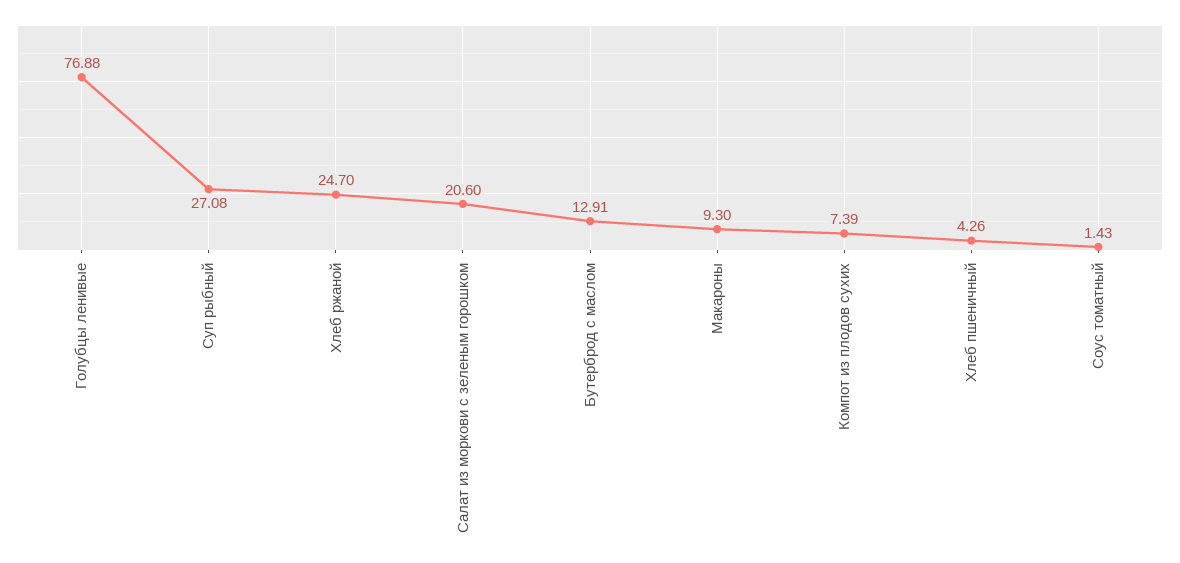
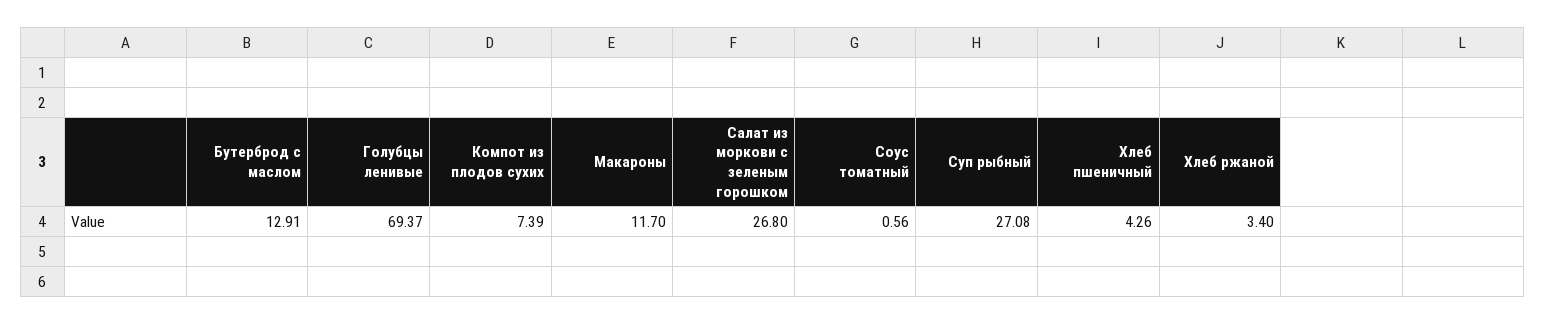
  {
-   "Голубцы ленивые": 76.88,
+   "Голубцы ленивые": 69.37,
    "Суп рыбный": 27.08,
-   "Хлеб ржаной": 24.7,
+   "Хлеб ржаной": 3.4,
-   "Салат из моркови с зеленым горошком": 20.6,
+   "Салат из моркови с зеленым горошком": 26.8,
    "Бутерброд с маслом": 12.91,
-   "Макароны": 9.3,
+   "Макароны": 11.7,
    "Компот из плодов сухих": 7.39,
    "Хлеб пшеничный": 4.26,
-   "Соус томатный": 1.43
+   "Соус томатный": 0.56
  }

